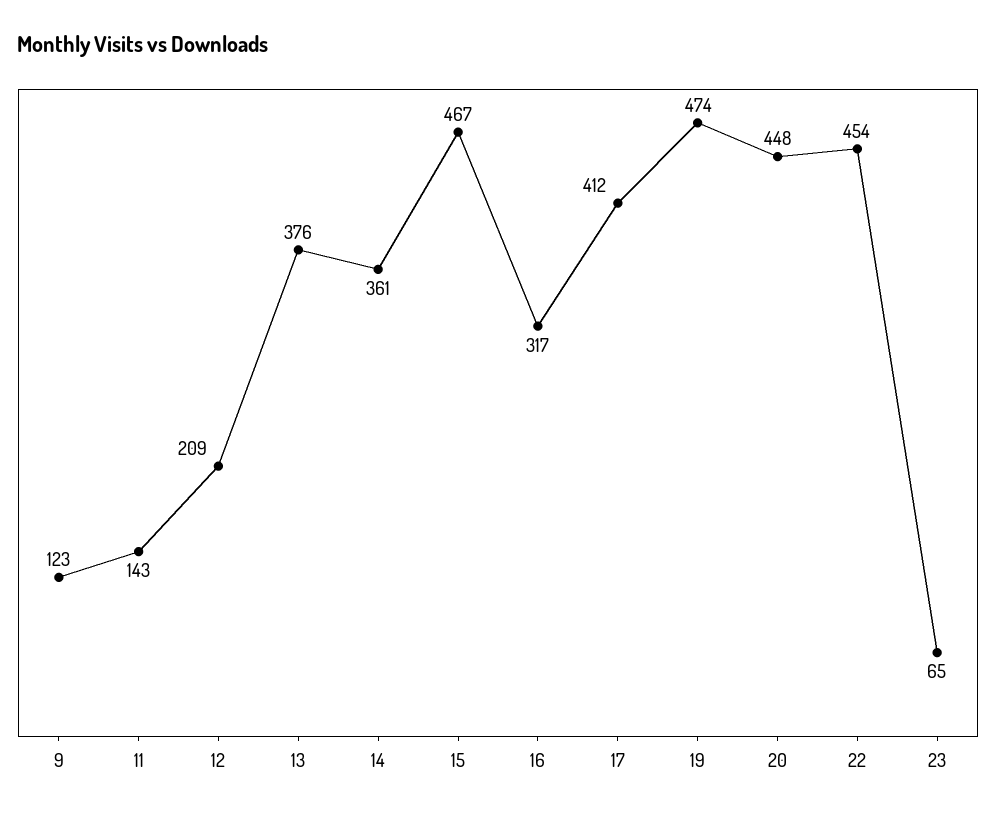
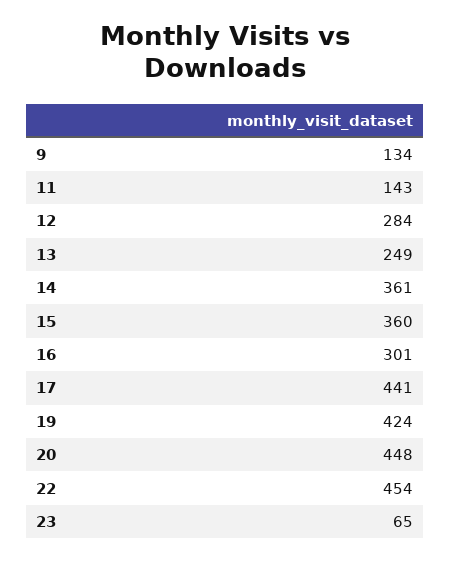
  {
-   "9": 123,
+   "9": 134,
    "11": 143,
-   "12": 209,
+   "12": 284,
-   "13": 376,
+   "13": 249,
    "14": 361,
-   "15": 467,
+   "15": 360,
-   "16": 317,
+   "16": 301,
-   "17": 412,
+   "17": 441,
-   "19": 474,
+   "19": 424,
    "20": 448,
    "22": 454,
    "23": 65
  }

